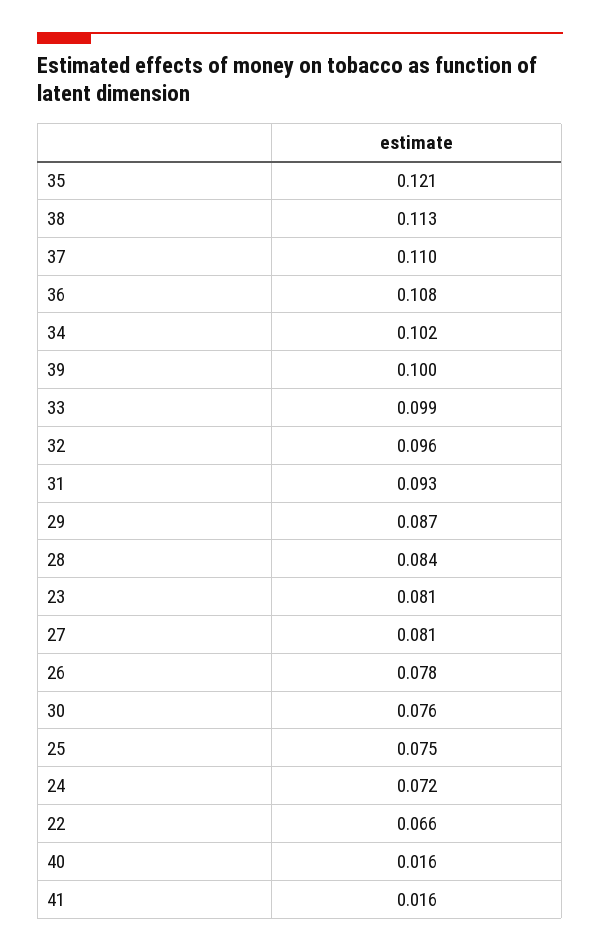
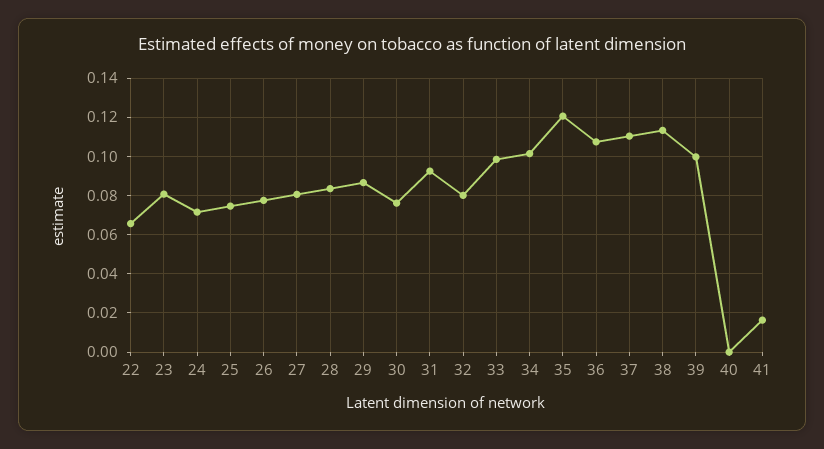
  {
    "35": 0.121,
    "38": 0.113,
    "37": 0.11,
    "36": 0.108,
    "34": 0.102,
    "39": 0.1,
    "33": 0.099,
-   "32": 0.096,
+   "32": 0.08,
    "31": 0.093,
    "29": 0.087,
    "28": 0.084,
    "23": 0.081,
    "27": 0.081,
    "26": 0.078,
    "30": 0.076,
    "25": 0.075,
    "24": 0.072,
    "22": 0.066,
-   "40": 0.016,
+   "40": 0,
    "41": 0.016
  }

